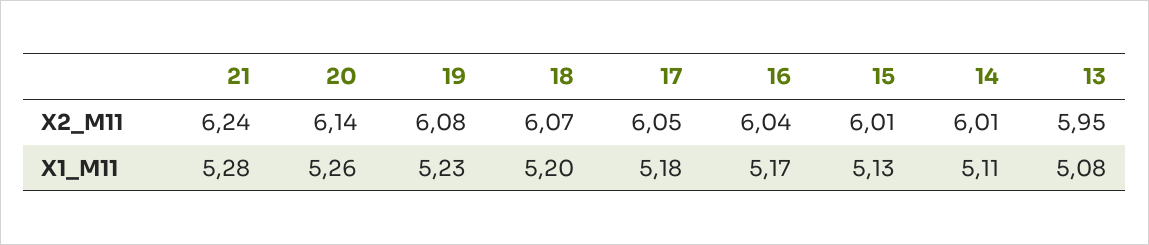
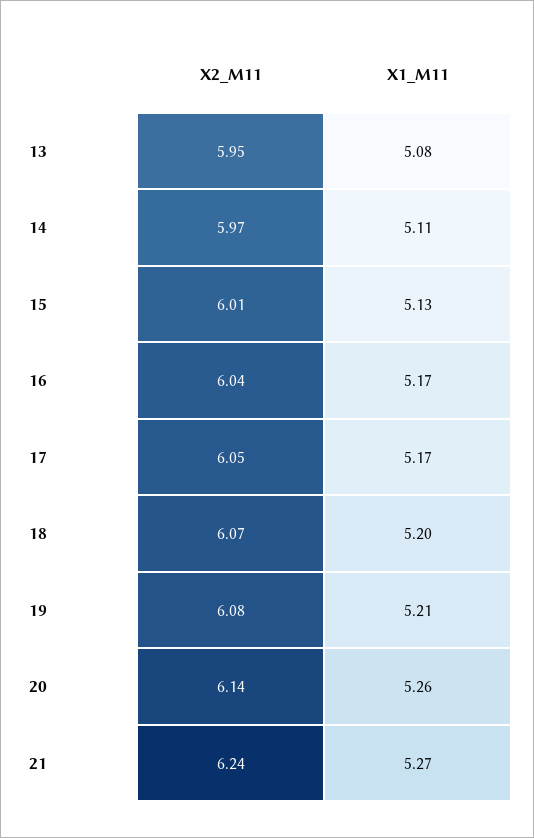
  {
    "21": {
      "X2_M11": 6.24,
-     "X1_M11": 5.28
+     "X1_M11": 5.27
    },
    "20": {
      "X2_M11": 6.14,
      "X1_M11": 5.26
    },
    "19": {
      "X2_M11": 6.08,
-     "X1_M11": 5.23
+     "X1_M11": 5.21
    },
    "18": {
      "X2_M11": 6.07,
      "X1_M11": 5.2
    },
    "17": {
      "X2_M11": 6.05,
-     "X1_M11": 5.18
+     "X1_M11": 5.17
    },
    "16": {
      "X2_M11": 6.04,
      "X1_M11": 5.17
    },
    "15": {
      "X2_M11": 6.01,
      "X1_M11": 5.13
    },
    "14": {
-     "X2_M11": 6.01,
+     "X2_M11": 5.97,
      "X1_M11": 5.11
    },
    "13": {
      "X2_M11": 5.95,
      "X1_M11": 5.08
    }
  }

